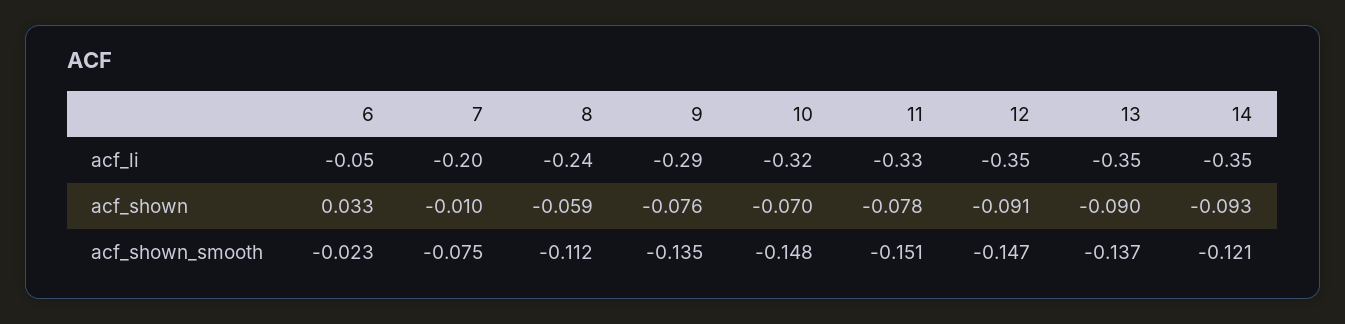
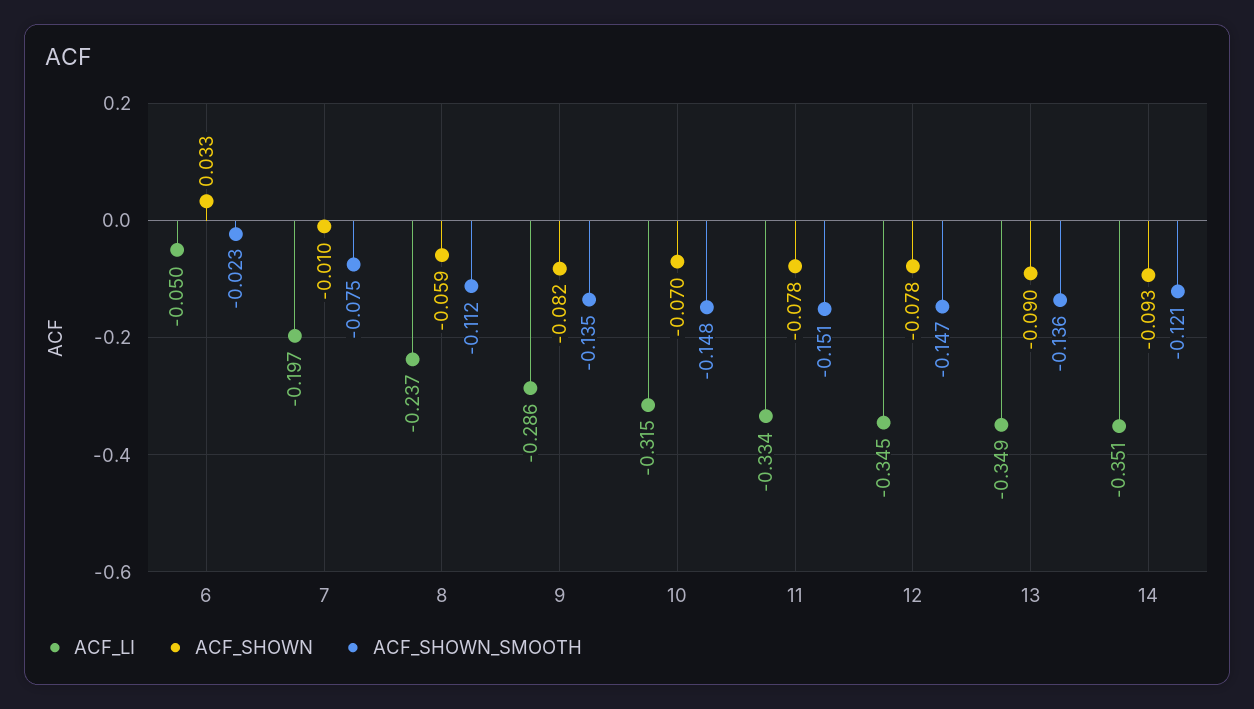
  {
    "acf_li": {
      "6": -0.05,
      "7": -0.197,
      "8": -0.237,
      "9": -0.286,
      "10": -0.315,
      "11": -0.334,
      "12": -0.345,
      "13": -0.349,
      "14": -0.351
    },
    "acf_shown": {
      "6": 0.033,
      "7": -0.01,
      "8": -0.059,
-     "9": -0.076,
+     "9": -0.082,
      "10": -0.07,
      "11": -0.078,
-     "12": -0.091,
+     "12": -0.078,
      "13": -0.09,
      "14": -0.093
    },
    "acf_shown_smooth": {
      "6": -0.023,
      "7": -0.075,
      "8": -0.112,
      "9": -0.135,
      "10": -0.148,
      "11": -0.151,
      "12": -0.147,
-     "13": -0.137,
+     "13": -0.136,
      "14": -0.121
    }
  }

